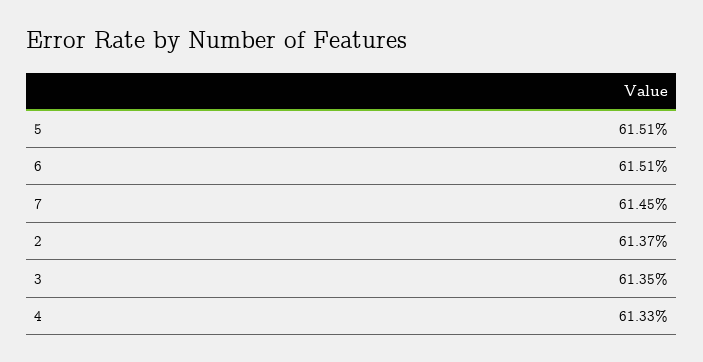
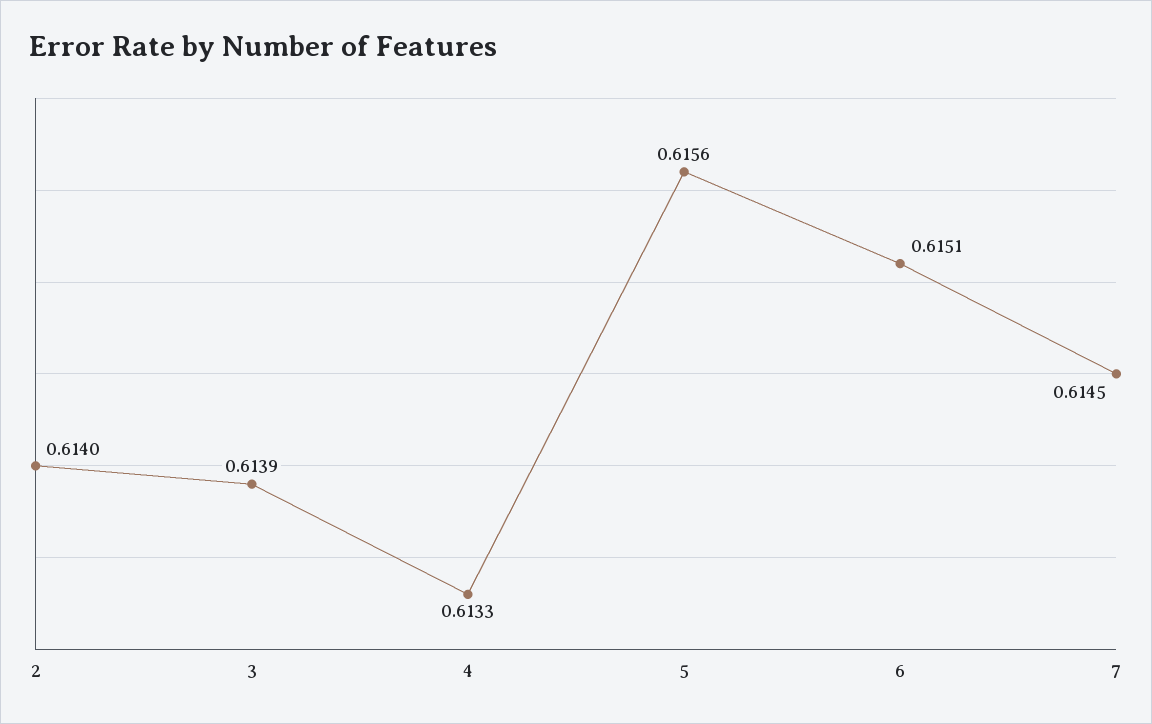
  {
-   "5": 0.6151,
+   "5": 0.6156,
    "6": 0.6151,
    "7": 0.6145,
-   "2": 0.6137,
+   "2": 0.614,
-   "3": 0.6135,
+   "3": 0.6139,
    "4": 0.6133
  }

